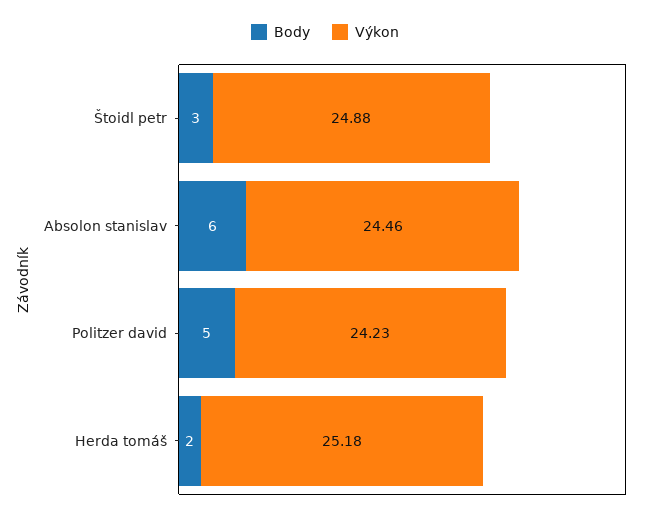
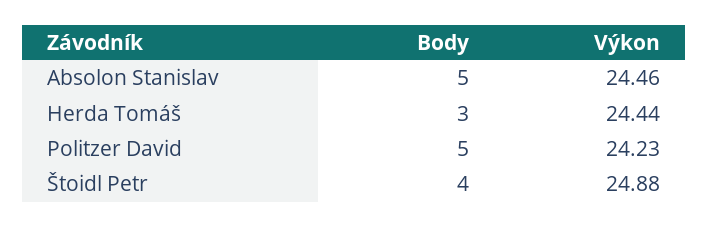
  {
    "Body": {
-     "Štoidl petr": 3,
+     "Štoidl petr": 4,
-     "Absolon stanislav": 6,
+     "Absolon stanislav": 5,
      "Politzer david": 5,
-     "Herda tomáš": 2
+     "Herda tomáš": 3
    },
    "Výkon": {
      "Štoidl petr": 24.88,
      "Absolon stanislav": 24.46,
      "Politzer david": 24.23,
-     "Herda tomáš": 25.18
+     "Herda tomáš": 24.44
    }
  }

